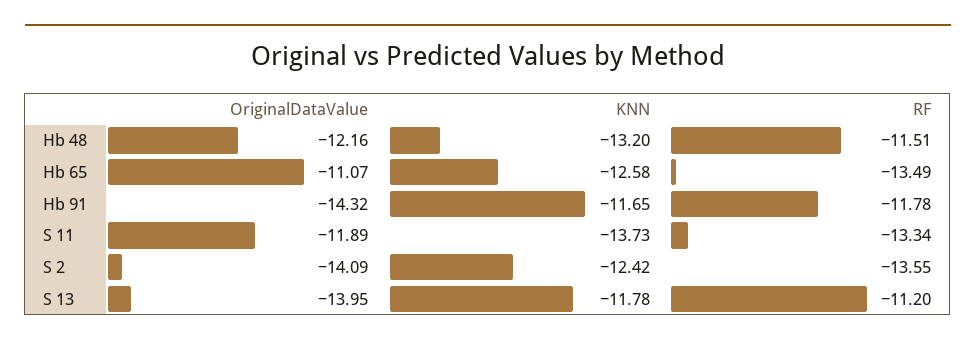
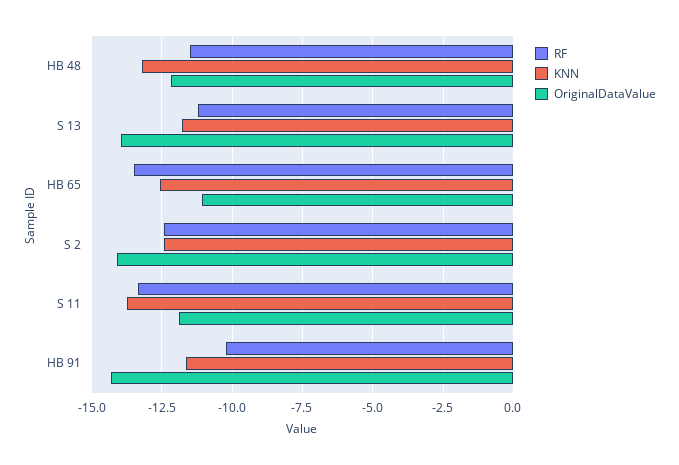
  {
    "OriginalDataValue": {
      "Hb 48": -12.16,
      "Hb 65": -11.07,
      "Hb 91": -14.32,
      "S 11": -11.89,
      "S 2": -14.09,
      "S 13": -13.95
    },
    "KNN": {
      "Hb 48": -13.2,
      "Hb 65": -12.58,
      "Hb 91": -11.65,
      "S 11": -13.73,
      "S 2": -12.42,
      "S 13": -11.78
    },
    "RF": {
      "Hb 48": -11.51,
      "Hb 65": -13.49,
-     "Hb 91": -11.78,
+     "Hb 91": -10.25,
      "S 11": -13.34,
-     "S 2": -13.55,
+     "S 2": -12.5,
      "S 13": -11.2
    }
  }

